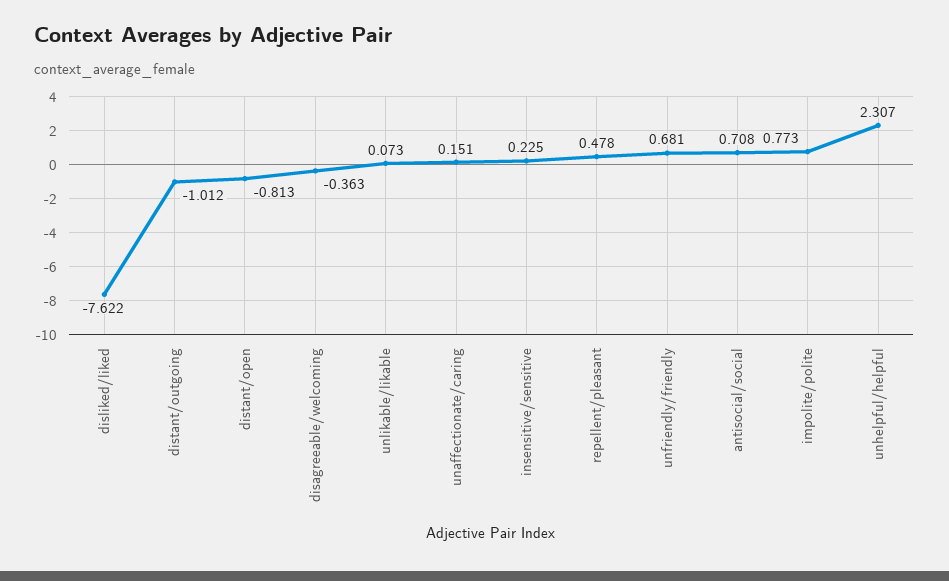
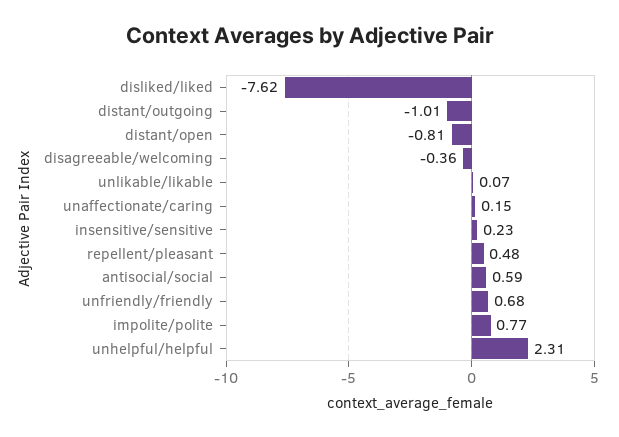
  {
    "disliked/liked": -7.622,
    "distant/outgoing": -1.012,
    "distant/open": -0.813,
    "disagreeable/welcoming": -0.363,
    "unlikable/likable": 0.073,
    "unaffectionate/caring": 0.151,
    "insensitive/sensitive": 0.225,
    "repellent/pleasant": 0.478,
    "unfriendly/friendly": 0.681,
-   "antisocial/social": 0.708,
+   "antisocial/social": 0.59,
    "impolite/polite": 0.773,
    "unhelpful/helpful": 2.307
  }

